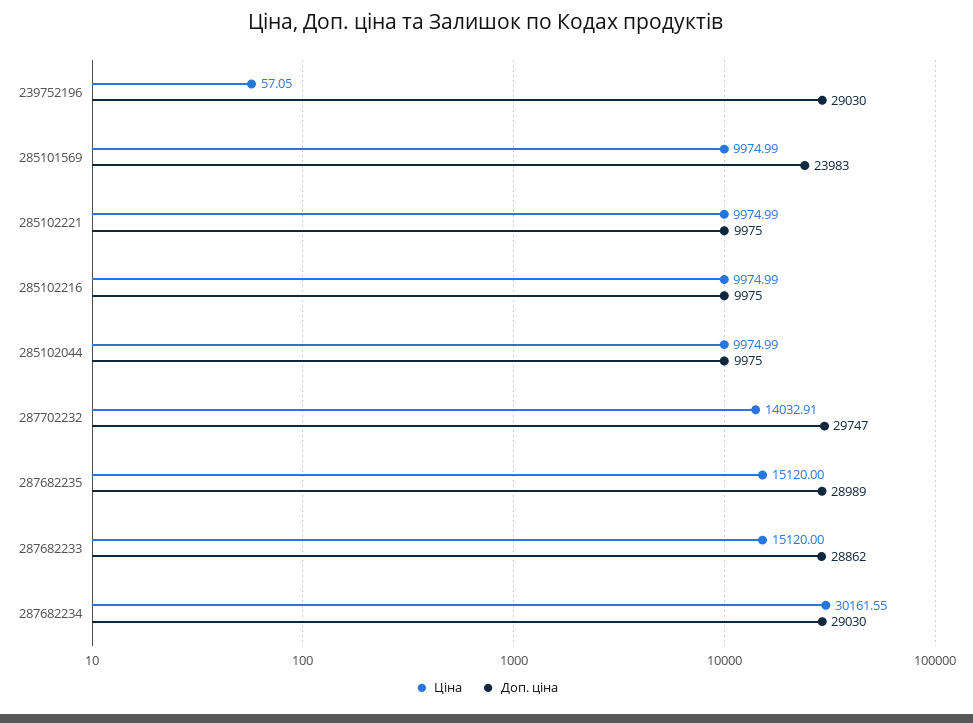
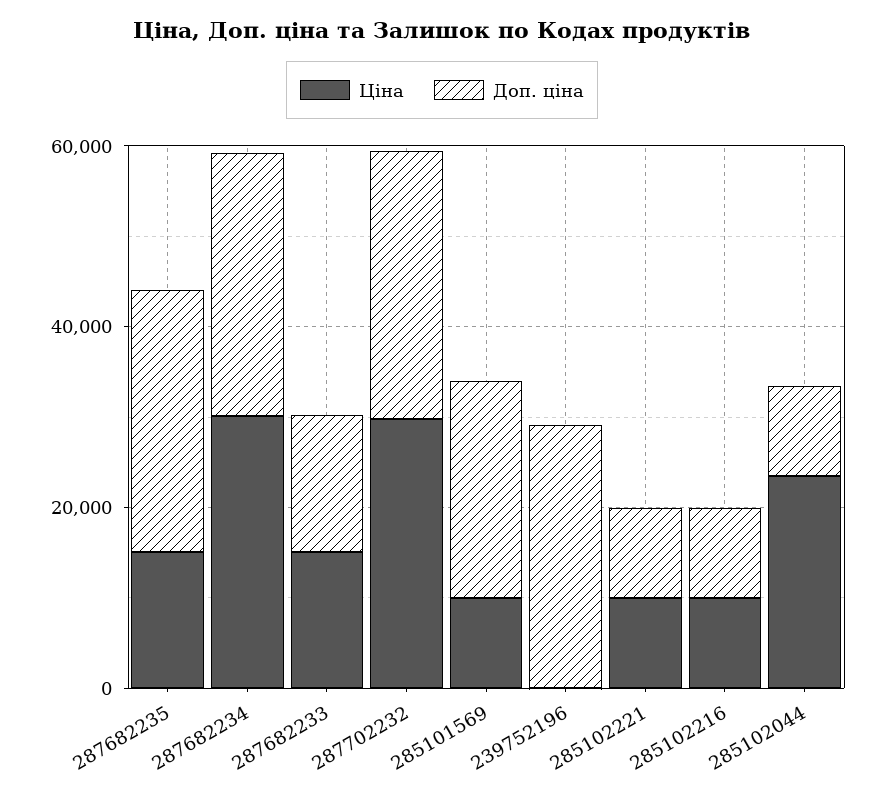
  {
    "Ціна": {
      "239752196": 57.05,
      "285101569": 9974.99,
      "285102221": 9974.99,
      "285102216": 9974.99,
-     "285102044": 9974.99,
+     "285102044": 25000,
-     "287702232": 14032.91,
+     "287702232": 30000,
      "287682235": 15120,
      "287682233": 15120,
      "287682234": 30161.55
    },
    "Доп. ціна": {
      "239752196": 29030,
      "285101569": 23983,
      "285102221": 9975,
      "285102216": 9975,
      "285102044": 9975,
      "287702232": 29747,
      "287682235": 28989,
-     "287682233": 28862,
+     "287682233": 15000,
      "287682234": 29030
    }
  }

